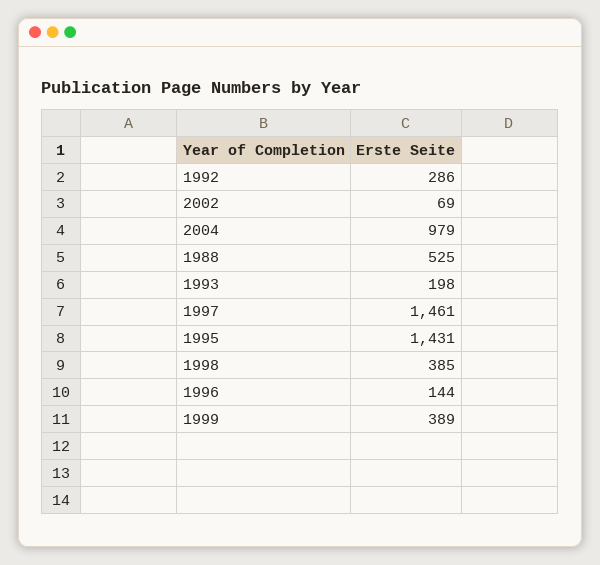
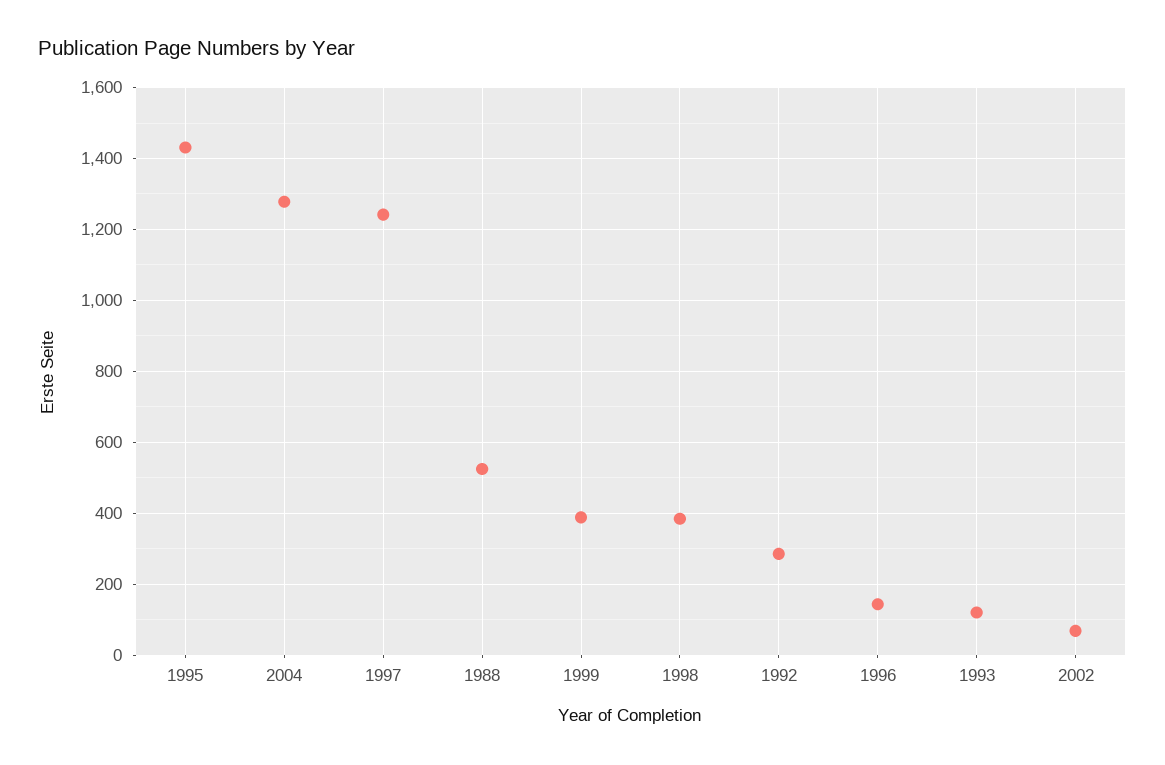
  {
    "1992": 286,
    "2002": 69,
-   "2004": 979,
+   "2004": 1280,
    "1988": 525,
-   "1993": 198,
+   "1993": 120,
-   "1997": 1461,
+   "1997": 1240,
    "1995": 1431,
    "1998": 385,
    "1996": 144,
    "1999": 389
  }

